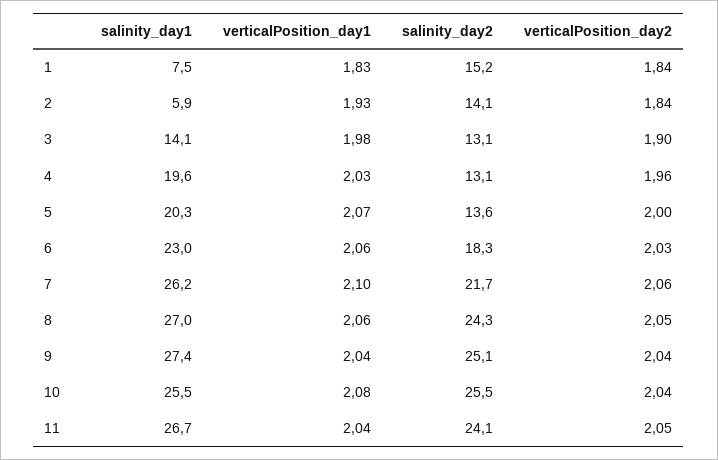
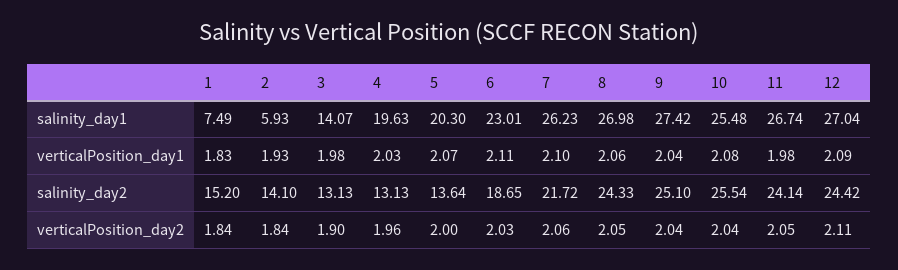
  {
    "salinity_day1": {
      "1": 7.49,
      "2": 5.93,
      "3": 14.07,
      "4": 19.63,
      "5": 20.3,
      "6": 23.01,
      "7": 26.23,
      "8": 26.98,
      "9": 27.42,
      "10": 25.48,
-     "11": 26.74
+     "11": 26.74,
+     "12": 27.04
    },
    "verticalPosition_day1": {
      "1": 1.83,
      "2": 1.93,
      "3": 1.98,
      "4": 2.03,
      "5": 2.07,
-     "6": 2.06,
+     "6": 2.11,
      "7": 2.1,
      "8": 2.06,
      "9": 2.04,
      "10": 2.08,
-     "11": 2.04
+     "11": 1.98,
+     "12": 2.09
    },
    "salinity_day2": {
      "1": 15.2,
      "2": 14.1,
      "3": 13.13,
      "4": 13.13,
      "5": 13.64,
-     "6": 18.3,
+     "6": 18.65,
      "7": 21.72,
      "8": 24.33,
      "9": 25.1,
      "10": 25.54,
-     "11": 24.14
+     "11": 24.14,
+     "12": 24.42
    },
    "verticalPosition_day2": {
      "1": 1.84,
      "2": 1.84,
      "3": 1.9,
      "4": 1.96,
      "5": 2,
      "6": 2.03,
      "7": 2.06,
      "8": 2.05,
      "9": 2.04,
      "10": 2.04,
-     "11": 2.05
+     "11": 2.05,
+     "12": 2.11
    }
  }

